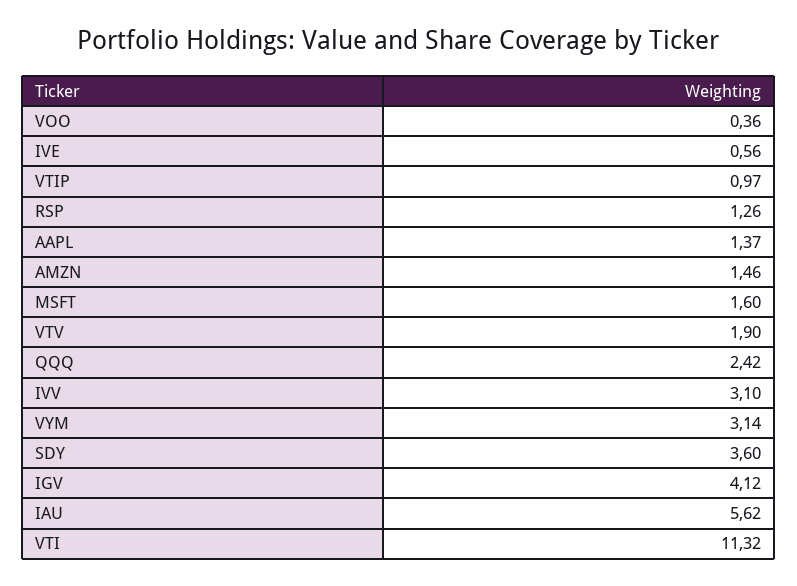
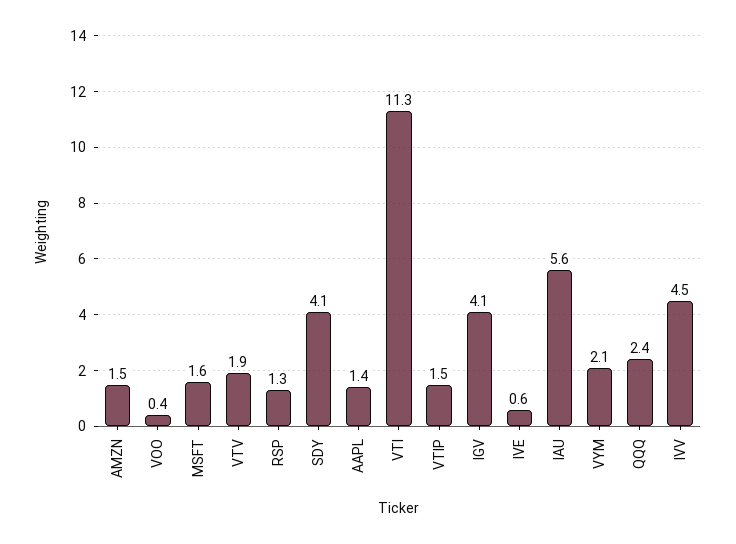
  {
    "VOO": 0.36,
    "IVE": 0.56,
-   "VTIP": 0.97,
+   "VTIP": 1.5,
    "RSP": 1.26,
    "AAPL": 1.37,
    "AMZN": 1.46,
    "MSFT": 1.6,
    "VTV": 1.9,
    "QQQ": 2.42,
-   "IVV": 3.1,
+   "IVV": 4.5,
-   "VYM": 3.14,
+   "VYM": 2.1,
-   "SDY": 3.6,
+   "SDY": 4.1,
    "IGV": 4.12,
    "IAU": 5.62,
    "VTI": 11.32
  }

